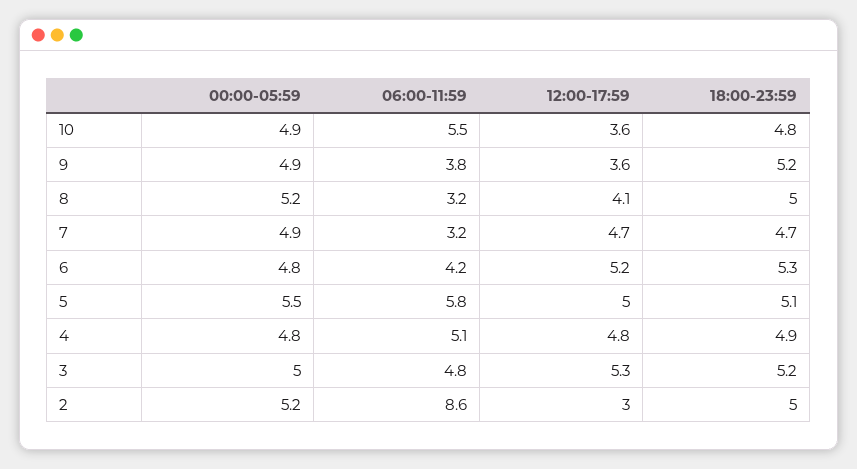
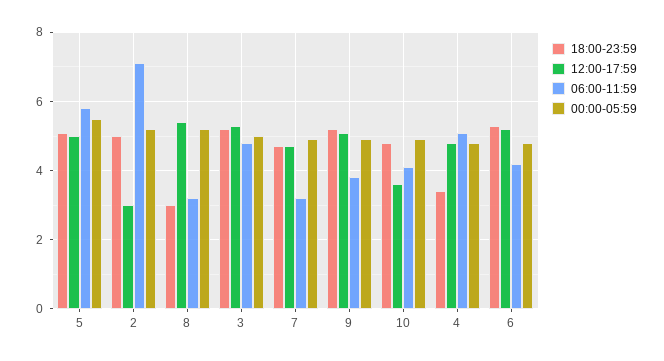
  {
    "00:00-05:59": {
      "10": 4.9,
      "9": 4.9,
      "8": 5.2,
      "7": 4.9,
      "6": 4.8,
      "5": 5.5,
      "4": 4.8,
      "3": 5,
      "2": 5.2
    },
    "06:00-11:59": {
-     "10": 5.5,
+     "10": 4,
      "9": 3.8,
      "8": 3.2,
      "7": 3.2,
      "6": 4.2,
      "5": 5.8,
      "4": 5.1,
      "3": 4.8,
-     "2": 8.6
+     "2": 7
    },
    "12:00-17:59": {
      "10": 3.6,
-     "9": 3.6,
+     "9": 5,
-     "8": 4.1,
+     "8": 5.5,
      "7": 4.7,
      "6": 5.2,
      "5": 5,
      "4": 4.8,
      "3": 5.3,
      "2": 3
    },
    "18:00-23:59": {
      "10": 4.8,
      "9": 5.2,
-     "8": 5,
+     "8": 3,
      "7": 4.7,
      "6": 5.3,
      "5": 5.1,
-     "4": 4.9,
+     "4": 3.5,
      "3": 5.2,
      "2": 5
    }
  }

